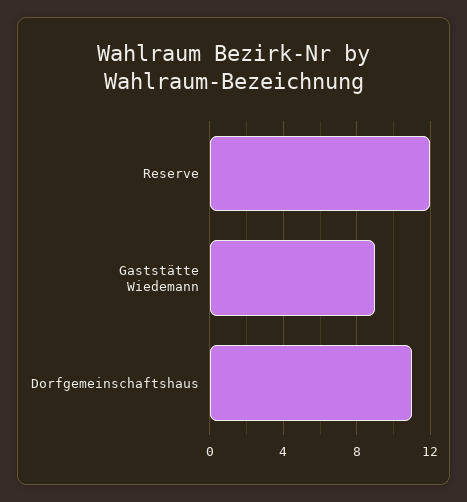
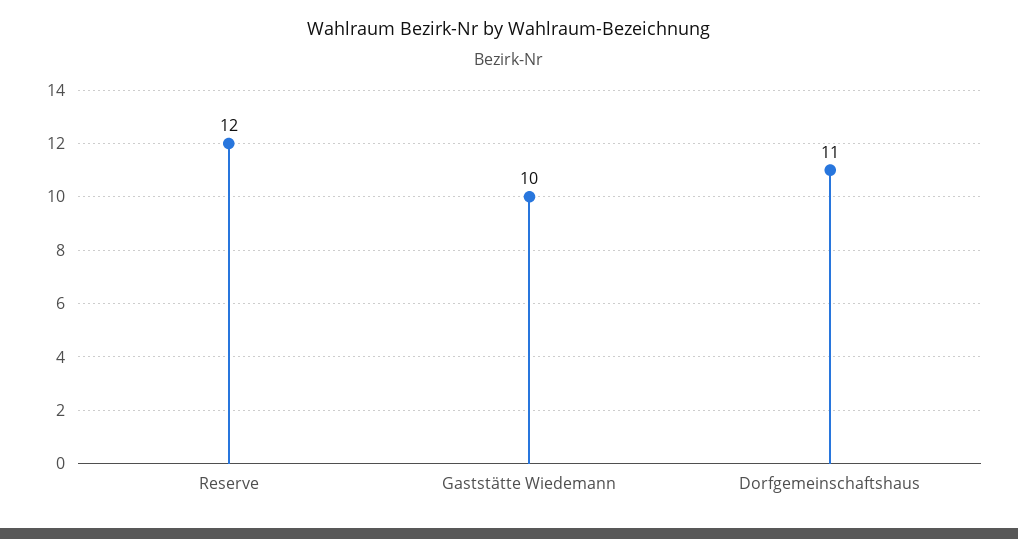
  {
    "Reserve": 12,
-   "Gaststätte Wiedemann": 9,
+   "Gaststätte Wiedemann": 10,
    "Dorfgemeinschaftshaus": 11
  }

